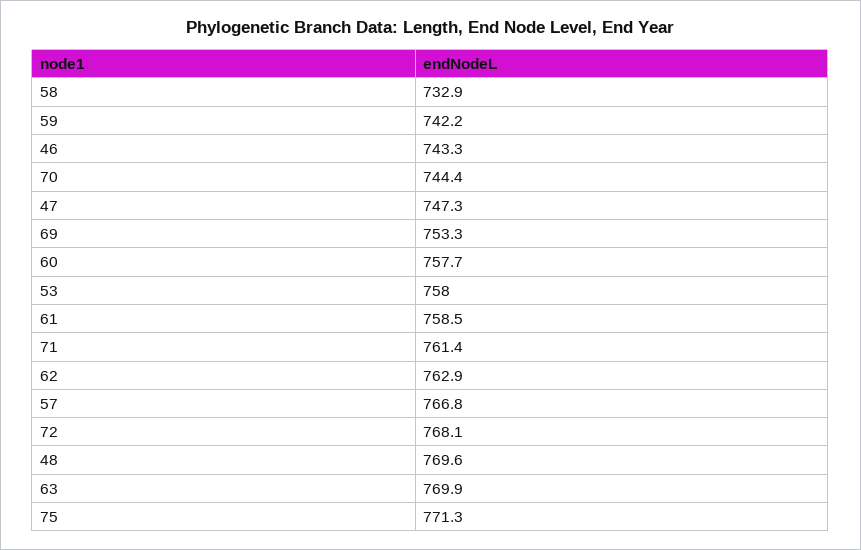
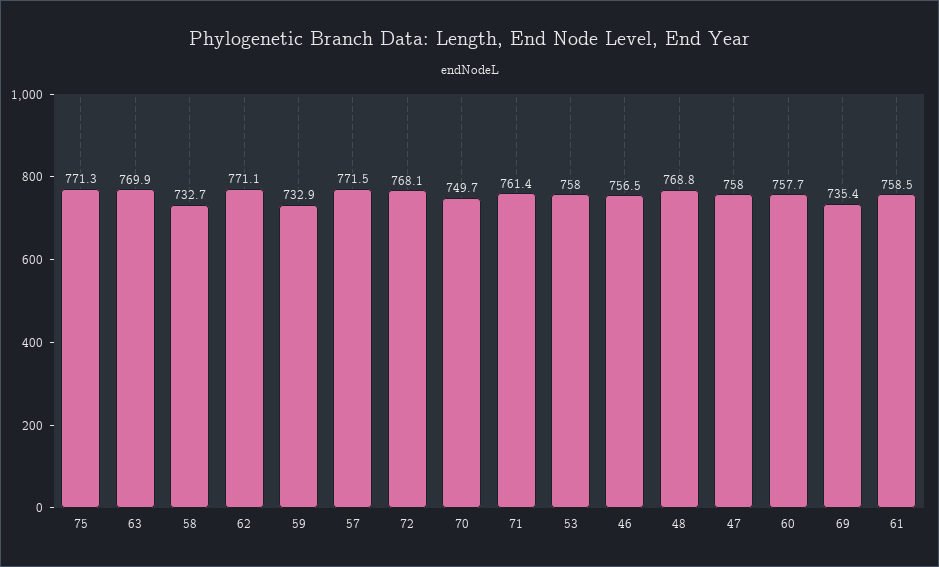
  {
-   "58": 732.9,
+   "58": 732.7,
-   "59": 742.2,
+   "59": 732.9,
-   "46": 743.3,
+   "46": 756.5,
-   "70": 744.4,
+   "70": 749.7,
-   "47": 747.3,
+   "47": 758,
-   "69": 753.3,
+   "69": 735.4,
    "60": 757.7,
    "53": 758,
    "61": 758.5,
    "71": 761.4,
-   "62": 762.9,
+   "62": 771.1,
-   "57": 766.8,
+   "57": 771.5,
    "72": 768.1,
-   "48": 769.6,
+   "48": 768.8,
    "63": 769.9,
    "75": 771.3
  }

